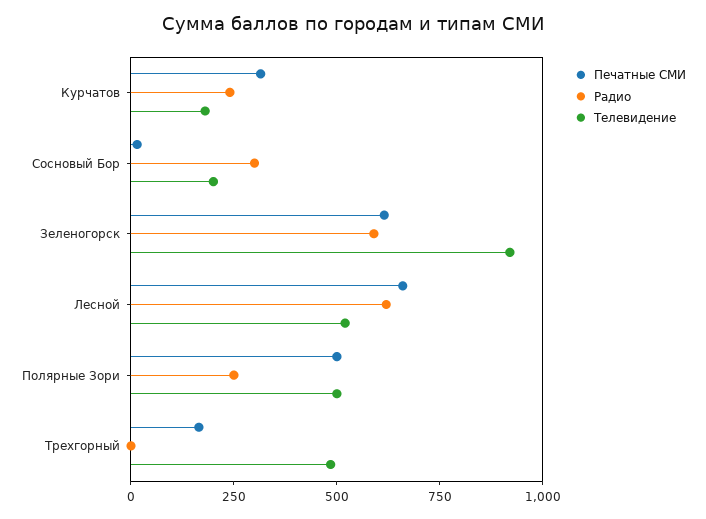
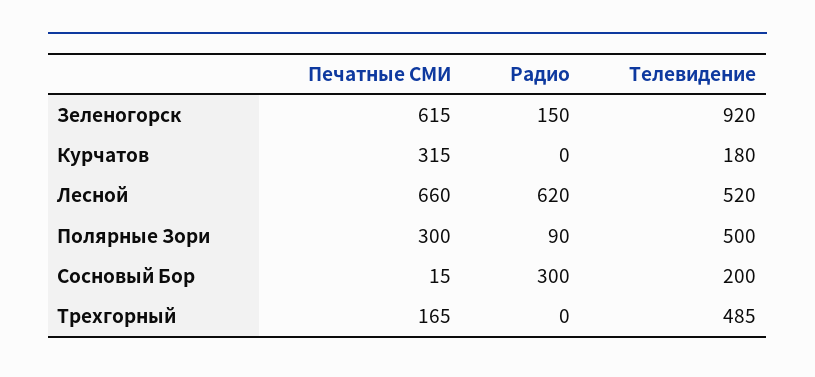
  {
    "Печатные СМИ": {
      "Курчатов": 315,
      "Сосновый Бор": 15,
      "Зеленогорск": 615,
      "Лесной": 660,
-     "Полярные Зори": 500,
+     "Полярные Зори": 300,
      "Трехгорный": 165
    },
    "Радио": {
-     "Курчатов": 250,
+     "Курчатов": 0,
      "Сосновый Бор": 300,
-     "Зеленогорск": 600,
+     "Зеленогорск": 150,
      "Лесной": 620,
-     "Полярные Зори": 250,
+     "Полярные Зори": 90,
      "Трехгорный": 0
    },
    "Телевидение": {
      "Курчатов": 180,
      "Сосновый Бор": 200,
      "Зеленогорск": 920,
      "Лесной": 520,
      "Полярные Зори": 500,
      "Трехгорный": 485
    }
  }

